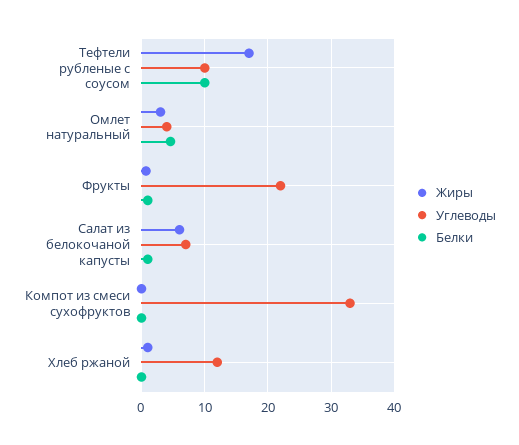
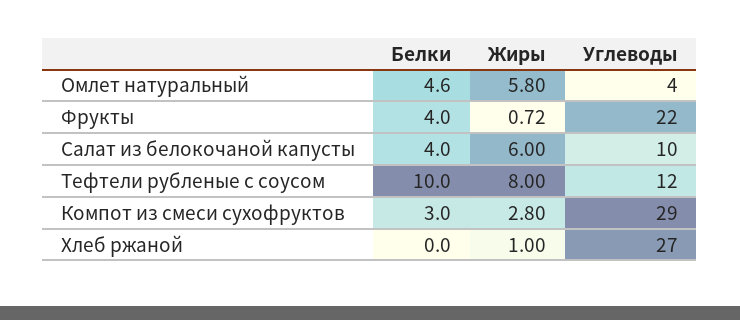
  {
    "Жиры": {
-     "Тефтели рубленые с соусом": 17,
+     "Тефтели рубленые с соусом": 8,
-     "Омлет натуральный": 3,
+     "Омлет натуральный": 5.8,
      "Фрукты": 0.72,
      "Салат из белокочаной капусты": 6,
-     "Компот из смеси сухофруктов": 0,
+     "Компот из смеси сухофруктов": 2.8,
      "Хлеб ржаной": 1
    },
    "Углеводы": {
-     "Тефтели рубленые с соусом": 10,
+     "Тефтели рубленые с соусом": 12,
      "Омлет натуральный": 4,
      "Фрукты": 22,
-     "Салат из белокочаной капусты": 7,
+     "Салат из белокочаной капусты": 10,
-     "Компот из смеси сухофруктов": 33,
+     "Компот из смеси сухофруктов": 29,
-     "Хлеб ржаной": 12
+     "Хлеб ржаной": 27
    },
    "Белки": {
      "Тефтели рубленые с соусом": 10,
      "Омлет натуральный": 4.6,
-     "Фрукты": 1,
+     "Фрукты": 4,
-     "Салат из белокочаной капусты": 1,
+     "Салат из белокочаной капусты": 4,
-     "Компот из смеси сухофруктов": 0,
+     "Компот из смеси сухофруктов": 3,
      "Хлеб ржаной": 0
    }
  }

